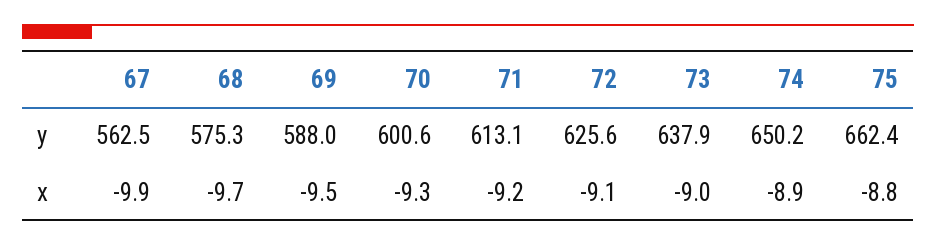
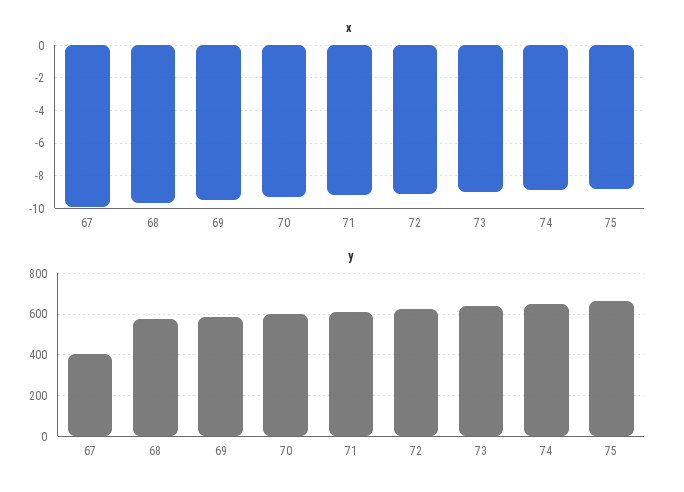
  {
    "y": {
-     "67": 562.5,
+     "67": 400,
      "68": 575.3,
      "69": 588,
      "70": 600.6,
      "71": 613.1,
      "72": 625.6,
      "73": 637.9,
      "74": 650.2,
      "75": 662.4
    },
    "x": {
      "67": -9.9,
      "68": -9.7,
      "69": -9.5,
      "70": -9.3,
      "71": -9.2,
      "72": -9.1,
      "73": -9,
      "74": -8.9,
      "75": -8.8
    }
  }

